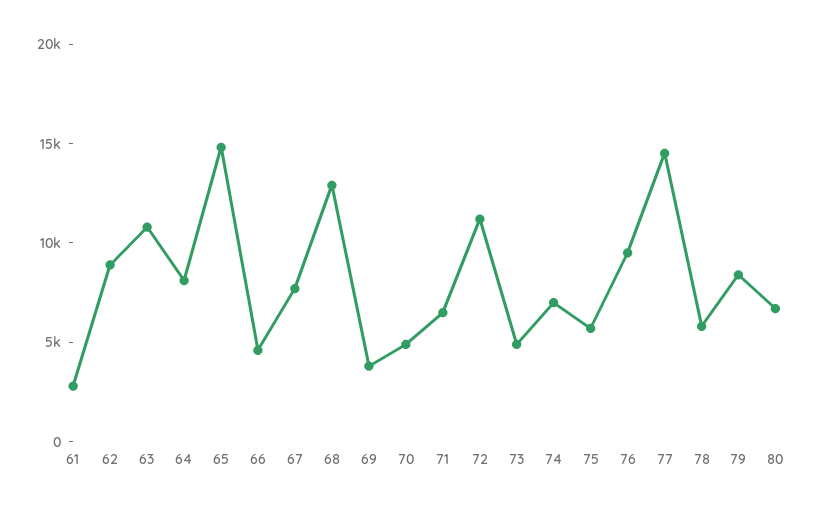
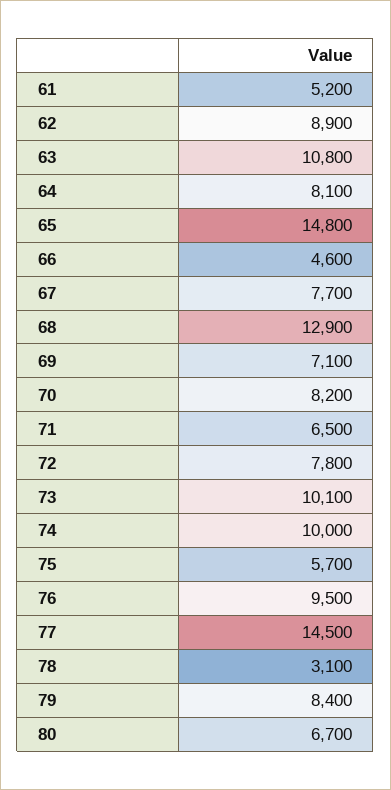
  {
-   "61": 3000,
+   "61": 5200,
    "62": 8900,
    "63": 10800,
    "64": 8100,
    "65": 14800,
    "66": 4600,
    "67": 7700,
    "68": 12900,
-   "69": 4000,
+   "69": 7100,
-   "70": 5000,
+   "70": 8200,
    "71": 6500,
-   "72": 11000,
+   "72": 7800,
-   "73": 5000,
+   "73": 10100,
-   "74": 7000,
+   "74": 10000,
    "75": 5700,
    "76": 9500,
    "77": 14500,
-   "78": 6000,
+   "78": 3100,
    "79": 8400,
    "80": 6700
  }

